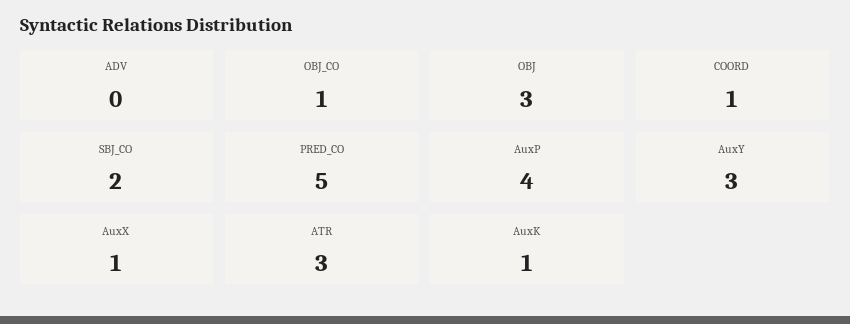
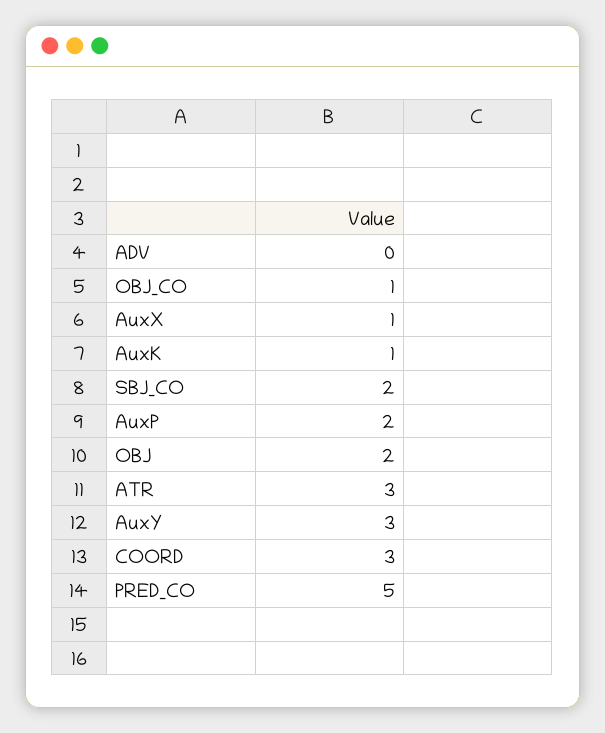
  {
    "ADV": 0,
    "OBJ_CO": 1,
-   "OBJ": 3,
+   "OBJ": 2,
-   "COORD": 1,
+   "COORD": 3,
    "SBJ_CO": 2,
    "PRED_CO": 5,
-   "AuxP": 4,
+   "AuxP": 2,
    "AuxY": 3,
    "AuxX": 1,
    "ATR": 3,
    "AuxK": 1
  }

